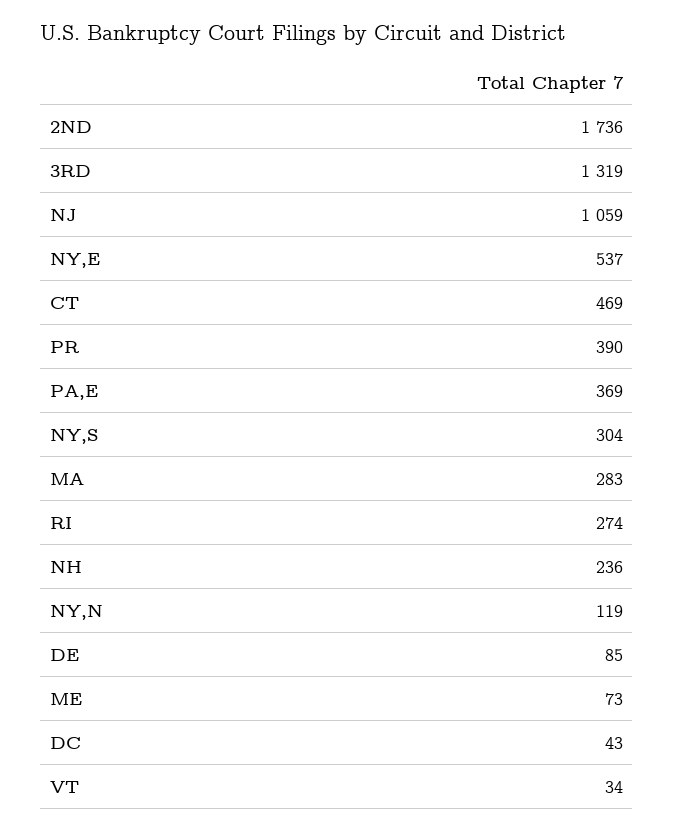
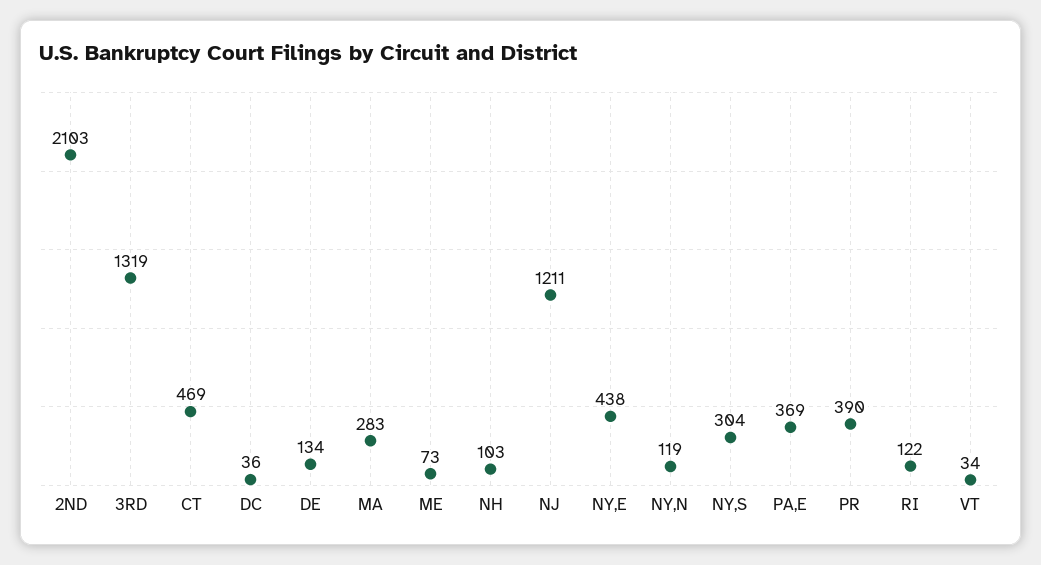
  {
-   "2ND": 1736,
+   "2ND": 2103,
    "3RD": 1319,
-   "NJ": 1059,
+   "NJ": 1211,
-   "NY,E": 537,
+   "NY,E": 438,
    "CT": 469,
    "PR": 390,
    "PA,E": 369,
    "NY,S": 304,
    "MA": 283,
-   "RI": 274,
+   "RI": 122,
-   "NH": 236,
+   "NH": 103,
    "NY,N": 119,
-   "DE": 85,
+   "DE": 134,
    "ME": 73,
-   "DC": 43,
+   "DC": 36,
    "VT": 34
  }

